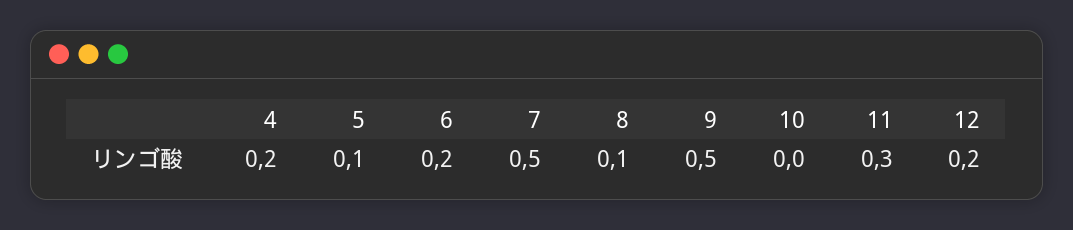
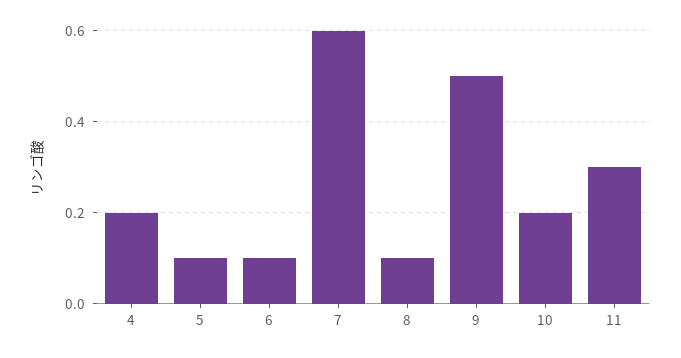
  {
    "4": 0.2,
    "5": 0.1,
-   "6": 0.2,
+   "6": 0.1,
-   "7": 0.5,
+   "7": 0.6,
    "8": 0.1,
    "9": 0.5,
-   "10": 0,
+   "10": 0.2,
-   "11": 0.3,
+   "11": 0.3
-   "12": 0.2
  }

